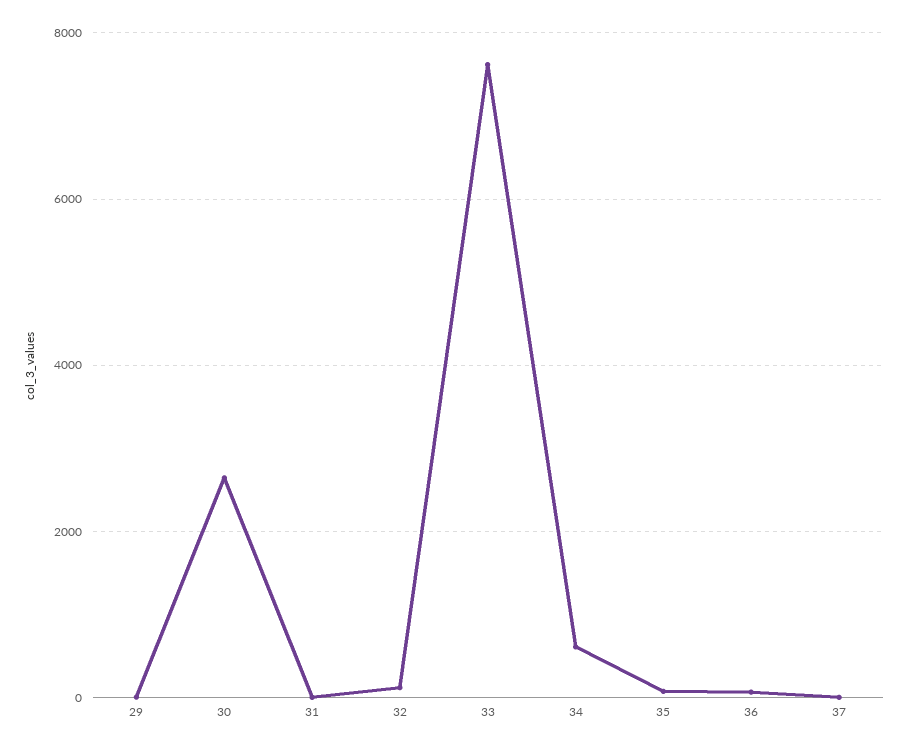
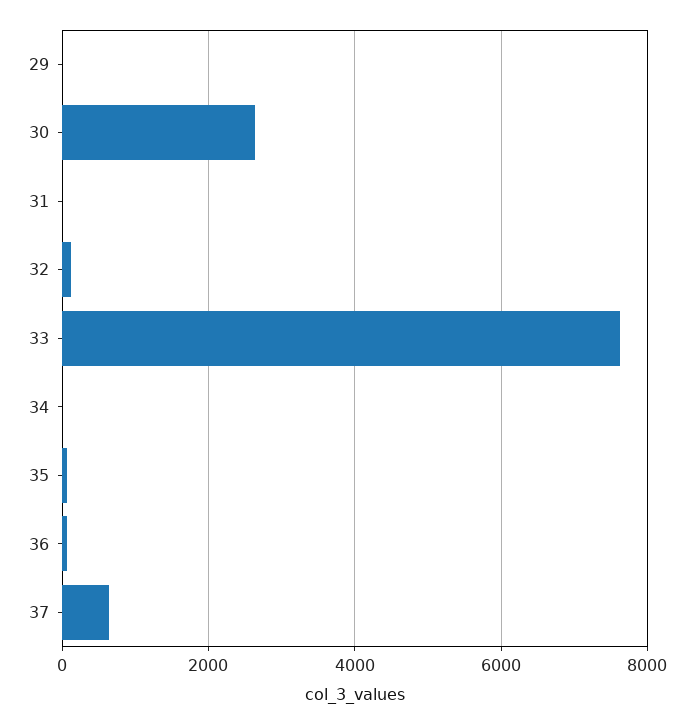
  {
    "29": 0,
    "30": 2600,
    "31": 0,
    "32": 200,
    "33": 7600,
-   "34": 600,
+   "34": 0,
    "35": 0,
    "36": 0,
-   "37": 0
+   "37": 600
  }

